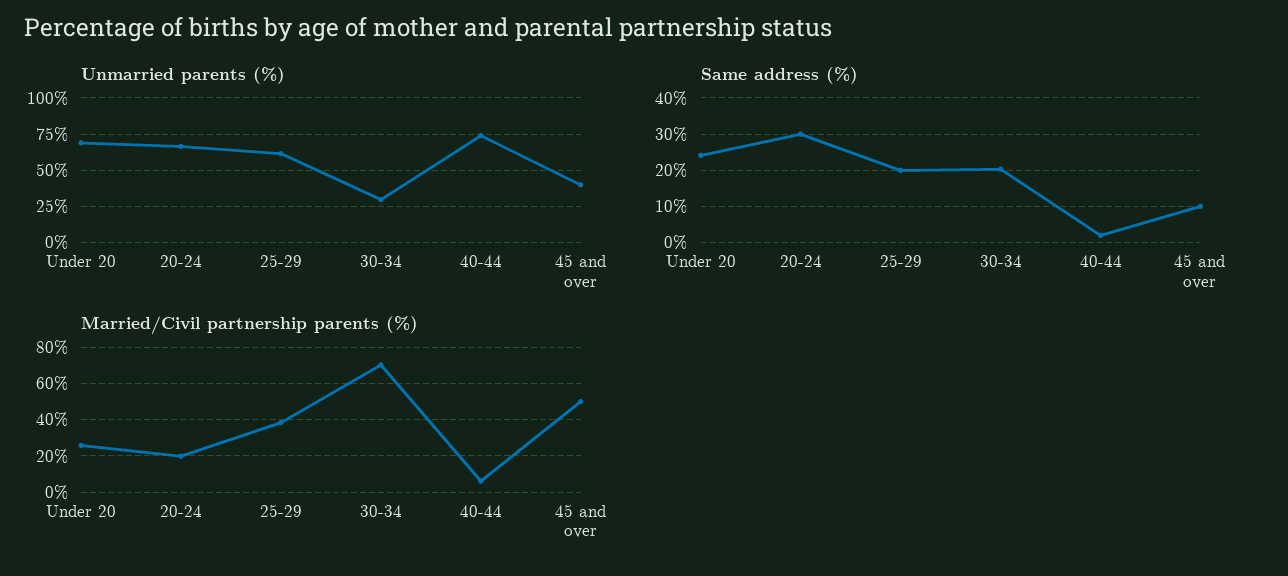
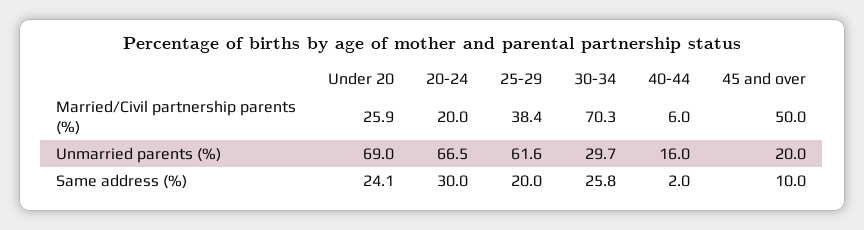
  {
    "Unmarried parents (%)": {
      "Under 20": 69,
      "20-24": 66.5,
      "25-29": 61.6,
      "30-34": 29.7,
-     "40-44": 75,
+     "40-44": 16,
-     "45 and over": 40
+     "45 and over": 20
    },
    "Same address (%)": {
      "Under 20": 24.1,
      "20-24": 30,
      "25-29": 20,
-     "30-34": 20,
+     "30-34": 25.8,
      "40-44": 2,
      "45 and over": 10
    },
    "Married/Civil partnership parents (%)": {
      "Under 20": 25.9,
      "20-24": 20,
      "25-29": 38.4,
      "30-34": 70.3,
      "40-44": 6,
      "45 and over": 50
    }
  }

